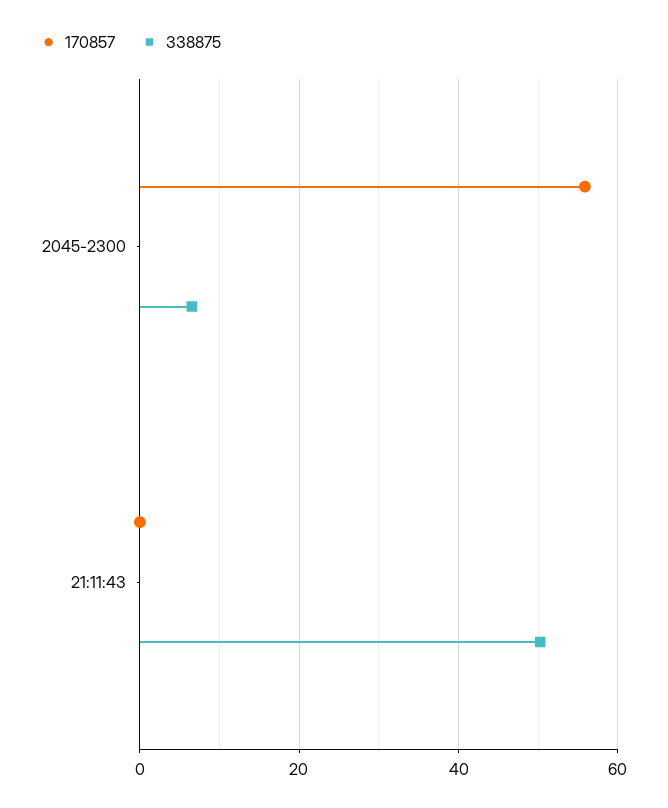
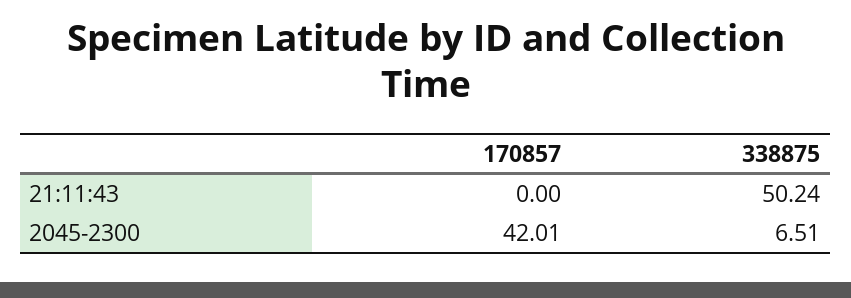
  {
    "170857": {
-     "2045-2300": 56,
+     "2045-2300": 42.01,
      "21:11:43": 0
    },
    "338875": {
      "2045-2300": 6.51,
      "21:11:43": 50.24
    }
  }

